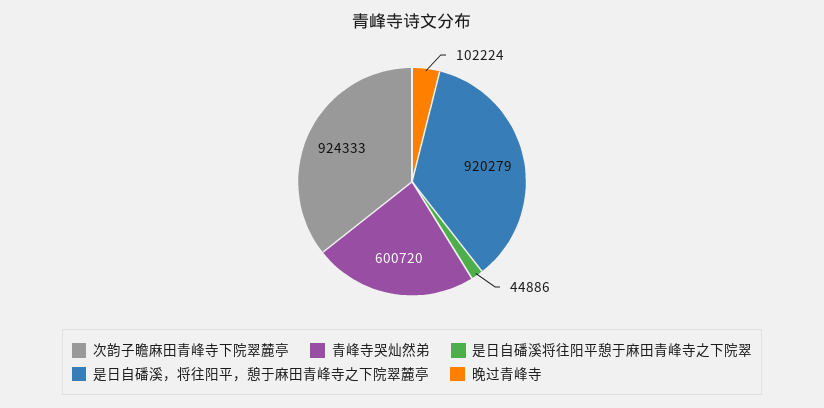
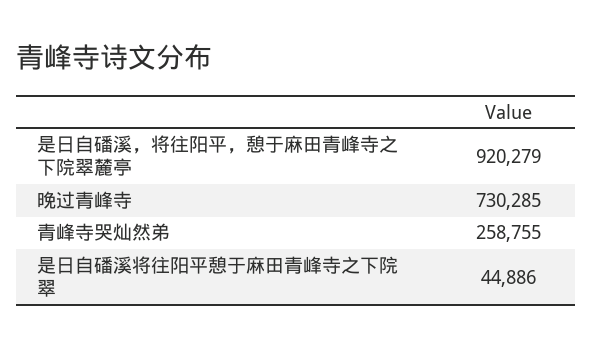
  {
-   "次韵子瞻麻田青峰寺下院翠麓亭": 924333,
-   "青峰寺哭灿然弟": 600720,
+   "青峰寺哭灿然弟": 258755,
    "是日自磻溪将往阳平憩于麻田青峰寺之下院翠": 44886,
    "是日自磻溪，将往阳平，憩于麻田青峰寺之下院翠麓亭": 920279,
-   "晚过青峰寺": 102224
+   "晚过青峰寺": 730285
  }

